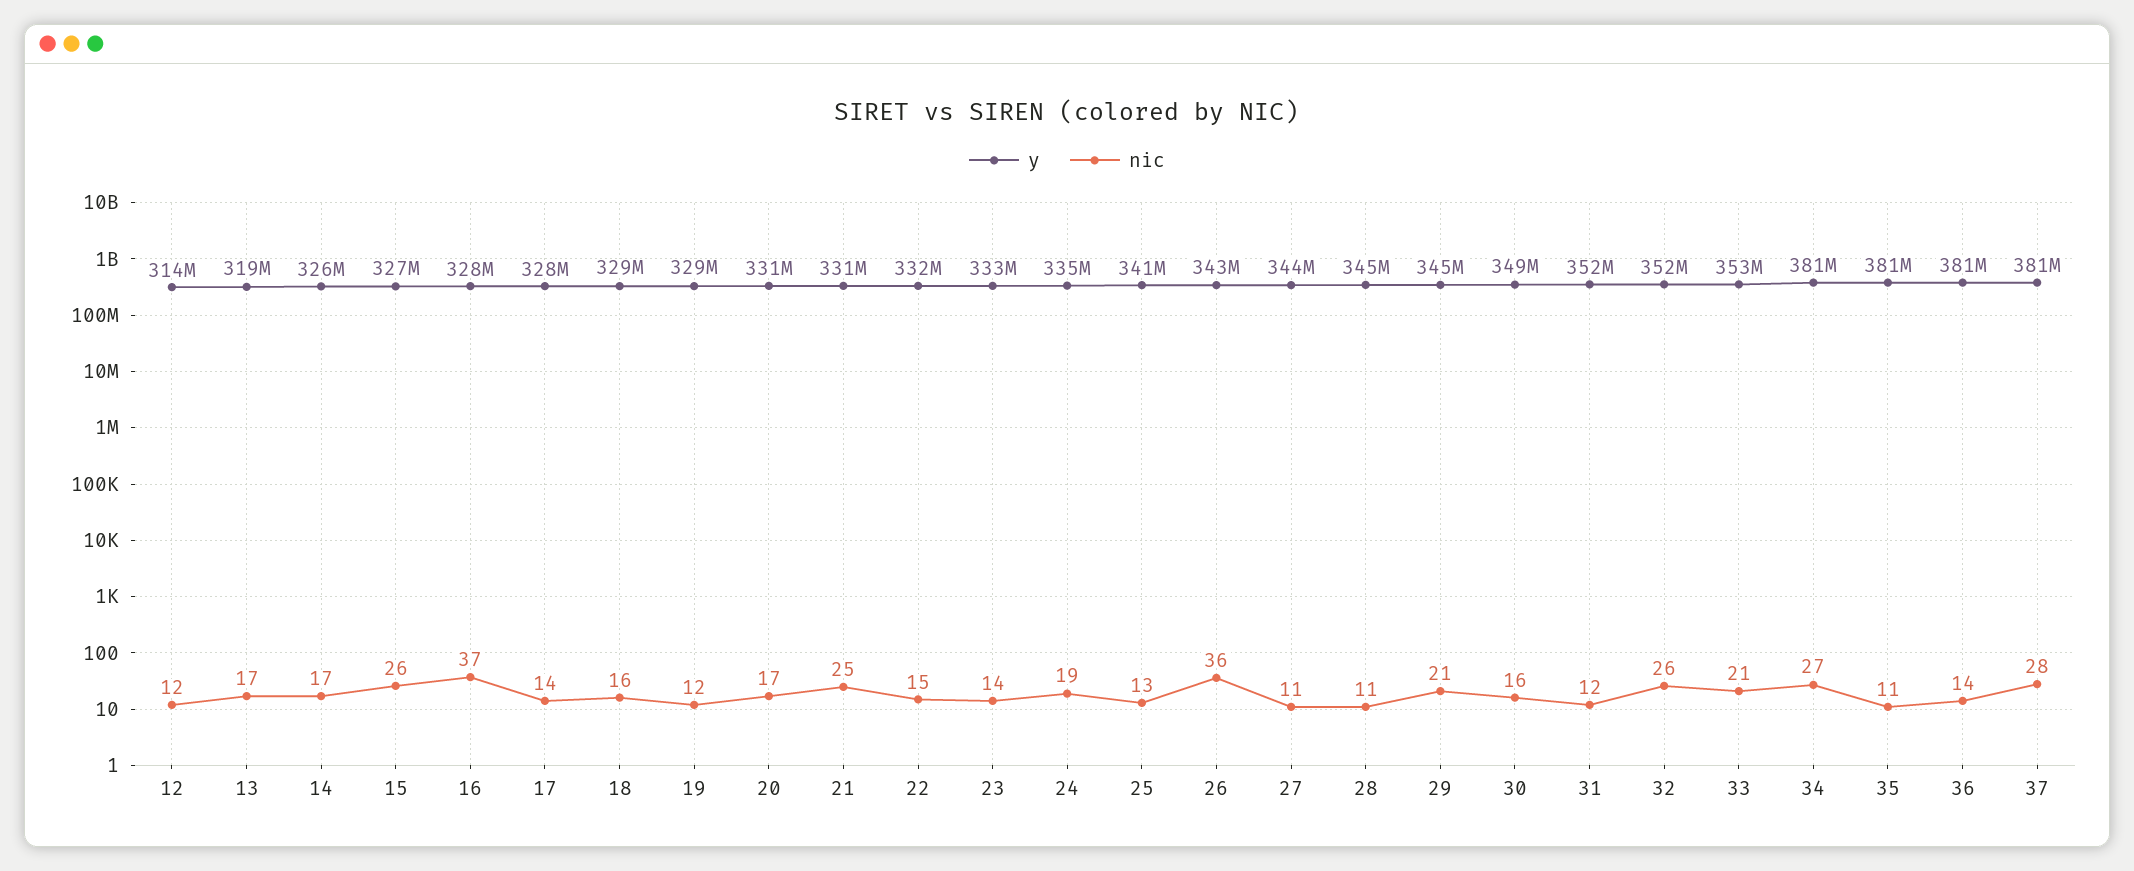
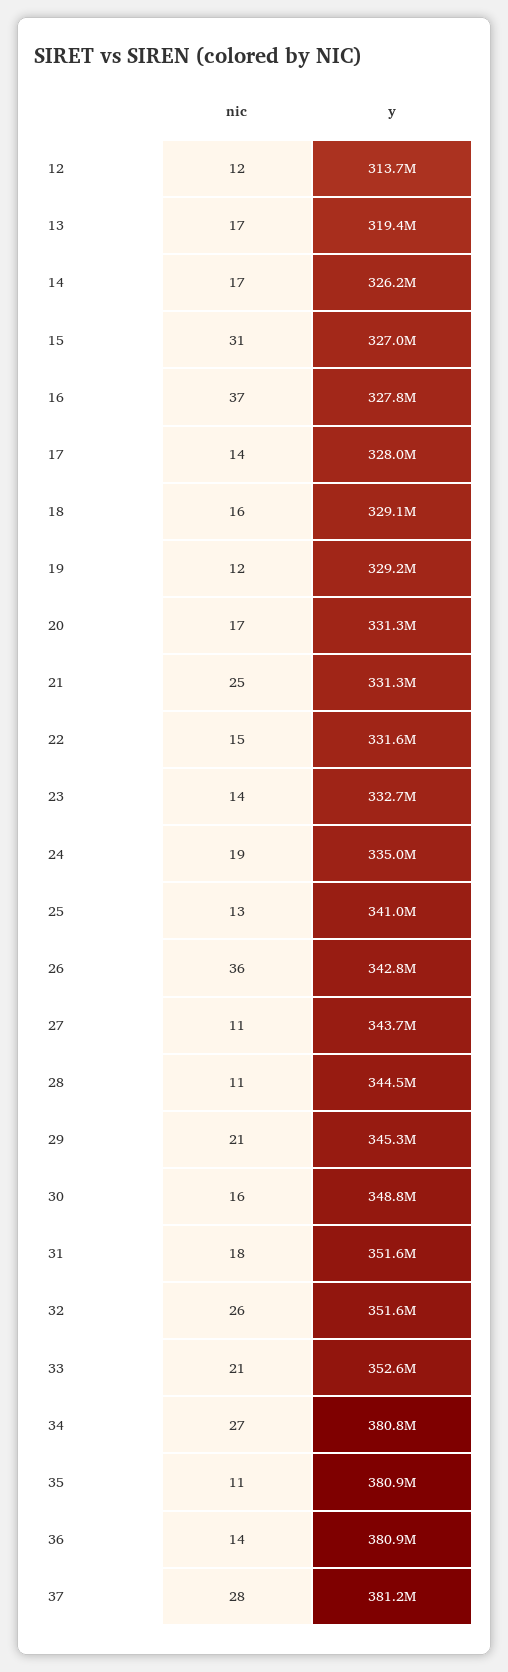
  {
    "y": {
      "12": 313700000,
      "13": 319400000,
      "14": 326200000,
      "15": 327000000,
      "16": 327800000,
      "17": 328000000,
      "18": 329100000,
      "19": 329200000,
      "20": 331300000,
      "21": 331300000,
      "22": 331600000,
      "23": 332700000,
      "24": 335000000,
      "25": 341000000,
      "26": 342800000,
      "27": 343700000,
      "28": 344500000,
      "29": 345300000,
      "30": 348800000,
      "31": 351600000,
      "32": 351600000,
      "33": 352600000,
      "34": 380800000,
      "35": 380900000,
      "36": 380900000,
      "37": 381200000
    },
    "nic": {
      "12": 12,
      "13": 17,
      "14": 17,
-     "15": 26,
+     "15": 31,
      "16": 37,
      "17": 14,
      "18": 16,
      "19": 12,
      "20": 17,
      "21": 25,
      "22": 15,
      "23": 14,
      "24": 19,
      "25": 13,
      "26": 36,
      "27": 11,
      "28": 11,
      "29": 21,
      "30": 16,
-     "31": 12,
+     "31": 18,
      "32": 26,
      "33": 21,
      "34": 27,
      "35": 11,
      "36": 14,
      "37": 28
    }
  }

